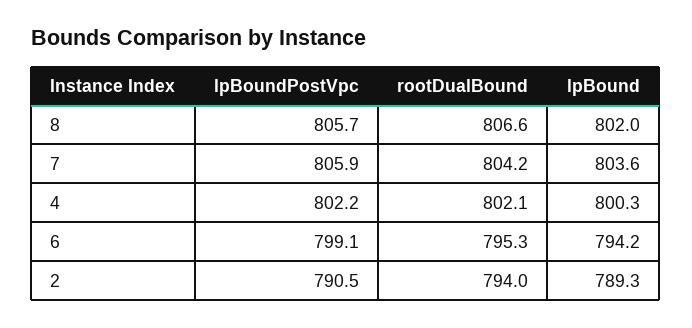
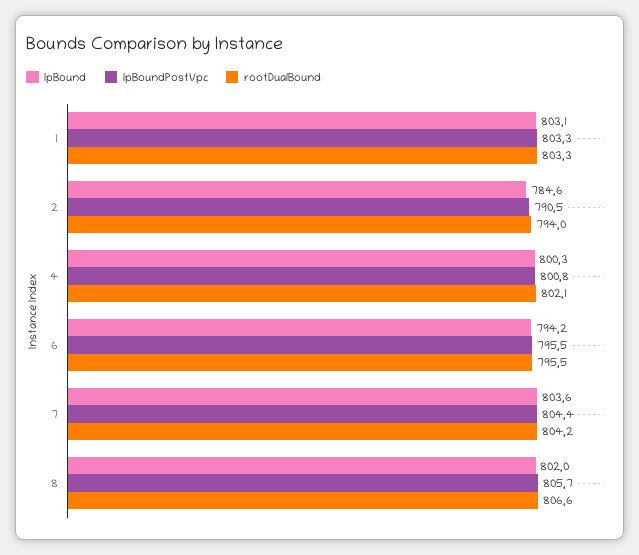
  {
    "lpBoundPostVpc": {
      "8": 805.7,
-     "7": 805.9,
+     "7": 804.4,
-     "4": 802.2,
+     "4": 800.8,
-     "6": 799.1,
+     "6": 795.5,
-     "2": 790.5
+     "2": 790.5,
+     "1": 803.3
    },
    "rootDualBound": {
      "8": 806.6,
      "7": 804.2,
      "4": 802.1,
-     "6": 795.3,
+     "6": 795.5,
-     "2": 794
+     "2": 794,
+     "1": 803.3
    },
    "lpBound": {
      "8": 802,
      "7": 803.6,
      "4": 800.3,
      "6": 794.2,
-     "2": 789.3
+     "2": 784.6,
+     "1": 803.1
    }
  }

